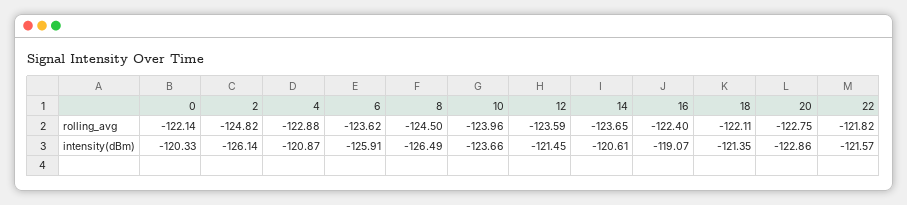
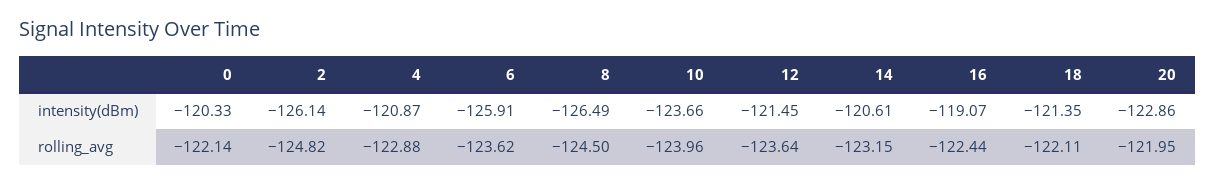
  {
    "0": {
      "rolling_avg": -122.14,
      "intensity(dBm)": -120.33
    },
    "2": {
      "rolling_avg": -124.82,
      "intensity(dBm)": -126.14
    },
    "4": {
      "rolling_avg": -122.88,
      "intensity(dBm)": -120.87
    },
    "6": {
      "rolling_avg": -123.62,
      "intensity(dBm)": -125.91
    },
    "8": {
      "rolling_avg": -124.5,
      "intensity(dBm)": -126.49
    },
    "10": {
      "rolling_avg": -123.96,
      "intensity(dBm)": -123.66
    },
    "12": {
-     "rolling_avg": -123.59,
+     "rolling_avg": -123.64,
      "intensity(dBm)": -121.45
    },
    "14": {
-     "rolling_avg": -123.65,
+     "rolling_avg": -123.15,
      "intensity(dBm)": -120.61
    },
    "16": {
-     "rolling_avg": -122.4,
+     "rolling_avg": -122.44,
      "intensity(dBm)": -119.07
    },
    "18": {
      "rolling_avg": -122.11,
      "intensity(dBm)": -121.35
    },
    "20": {
-     "rolling_avg": -122.75,
+     "rolling_avg": -121.95,
      "intensity(dBm)": -122.86
-   },
+   }
-   "22": {
-     "rolling_avg": -121.82,
-     "intensity(dBm)": -121.57
-   }
  }

